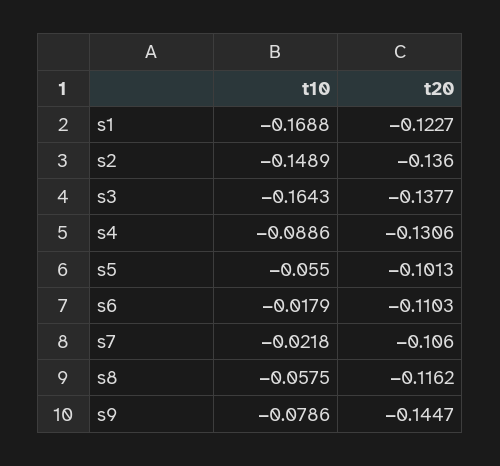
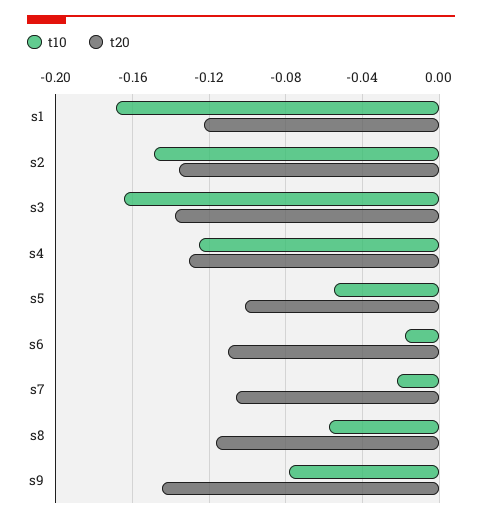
  {
    "t10": {
      "s1": -0.1688,
      "s2": -0.1489,
      "s3": -0.1643,
-     "s4": -0.0886,
+     "s4": -0.125,
      "s5": -0.055,
      "s6": -0.0179,
      "s7": -0.0218,
      "s8": -0.0575,
      "s9": -0.0786
    },
    "t20": {
      "s1": -0.1227,
      "s2": -0.136,
      "s3": -0.1377,
      "s4": -0.1306,
      "s5": -0.1013,
      "s6": -0.1103,
      "s7": -0.106,
      "s8": -0.1162,
      "s9": -0.1447
    }
  }

